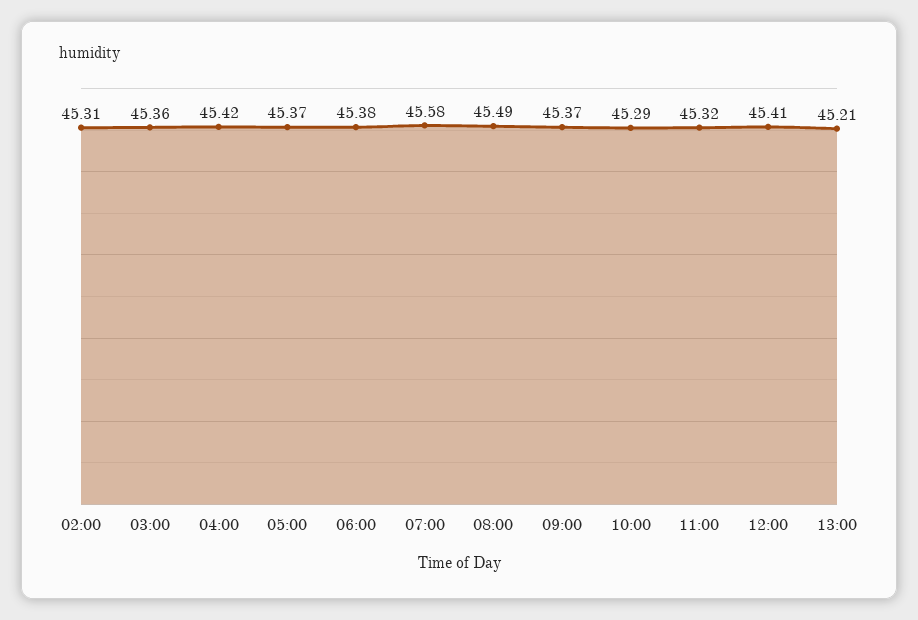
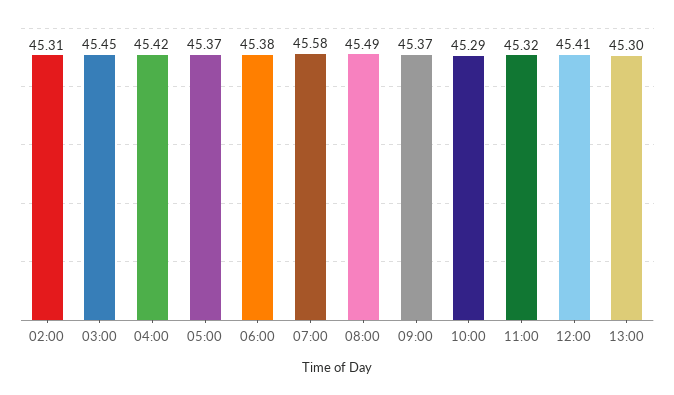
  {
    "02:00": 45.31,
-   "03:00": 45.36,
+   "03:00": 45.45,
    "04:00": 45.42,
    "05:00": 45.37,
    "06:00": 45.38,
    "07:00": 45.58,
    "08:00": 45.49,
    "09:00": 45.37,
    "10:00": 45.29,
    "11:00": 45.32,
    "12:00": 45.41,
-   "13:00": 45.21
+   "13:00": 45.3
  }

